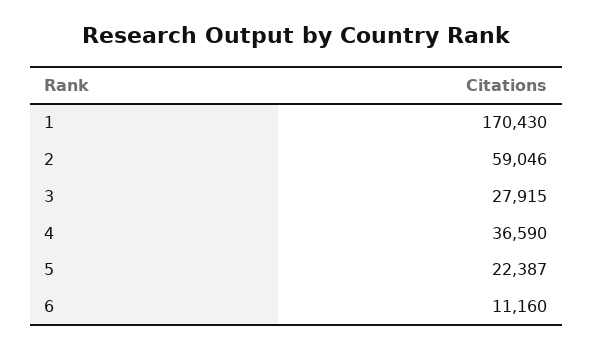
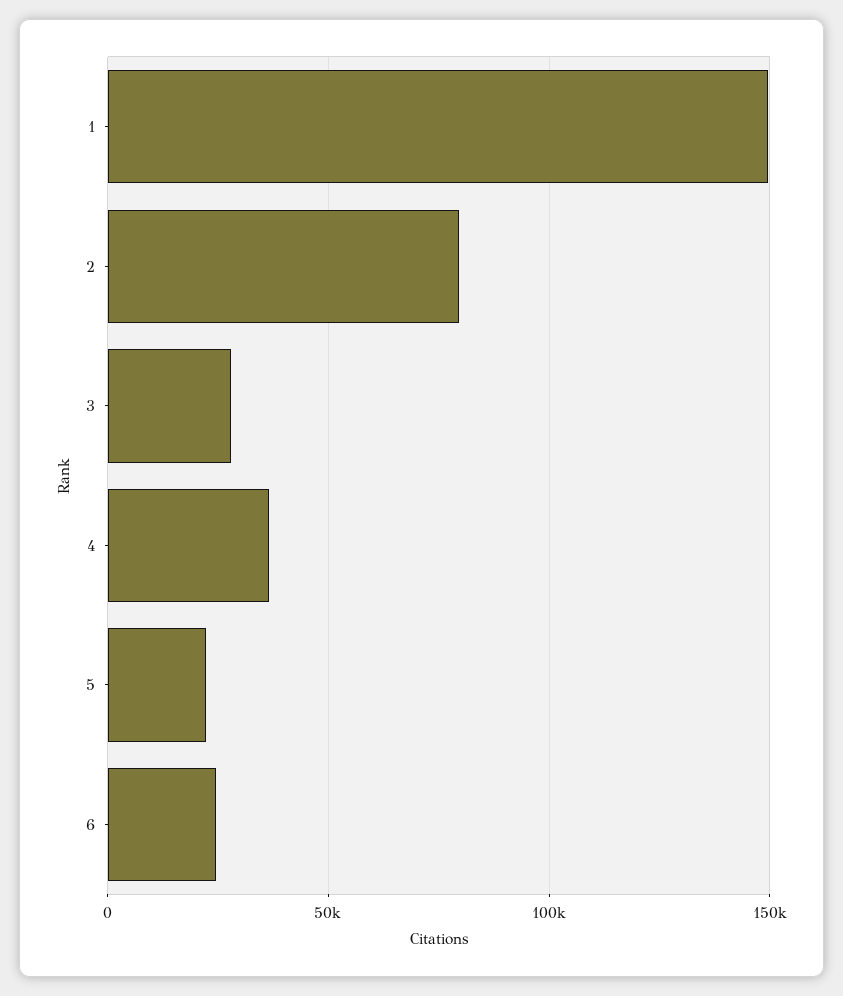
  {
-   "1": 170430,
+   "1": 150000,
-   "2": 59046,
+   "2": 80000,
    "3": 27915,
    "4": 36590,
    "5": 22387,
-   "6": 11160
+   "6": 25000
  }

